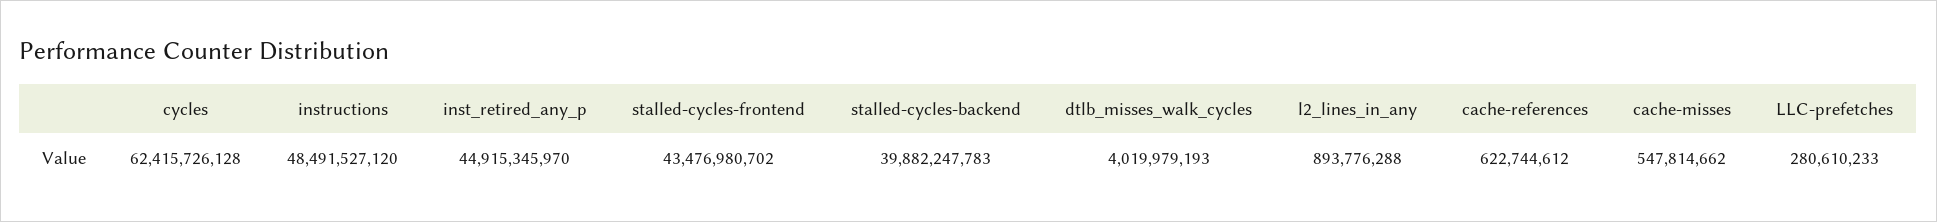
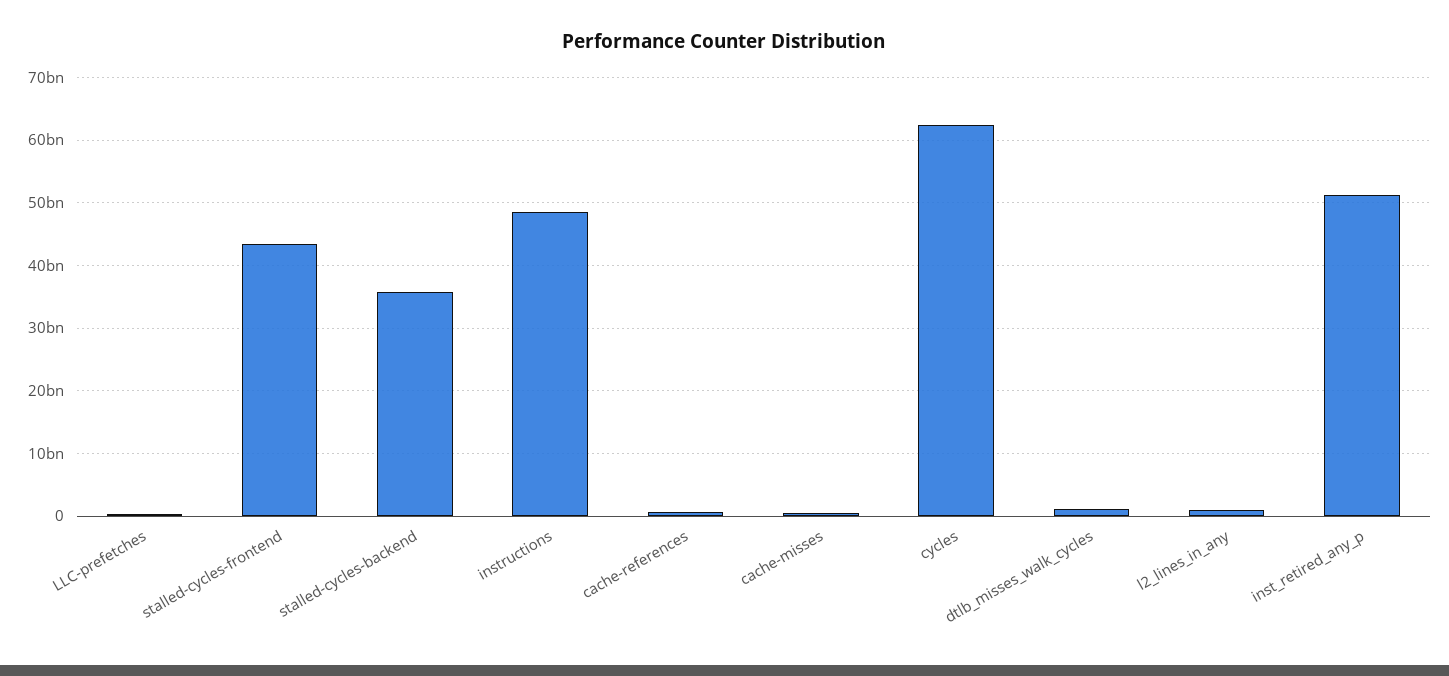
  {
    "cycles": 62415726128,
    "instructions": 48491527120,
-   "inst_retired_any_p": 44915345970,
+   "inst_retired_any_p": 51000000000,
    "stalled-cycles-frontend": 43476980702,
-   "stalled-cycles-backend": 39882247783,
+   "stalled-cycles-backend": 36000000000,
-   "dtlb_misses_walk_cycles": 4019979193,
+   "dtlb_misses_walk_cycles": 1000000000,
    "l2_lines_in_any": 893776288,
    "cache-references": 622744612,
    "cache-misses": 547814662,
    "LLC-prefetches": 280610233
  }

